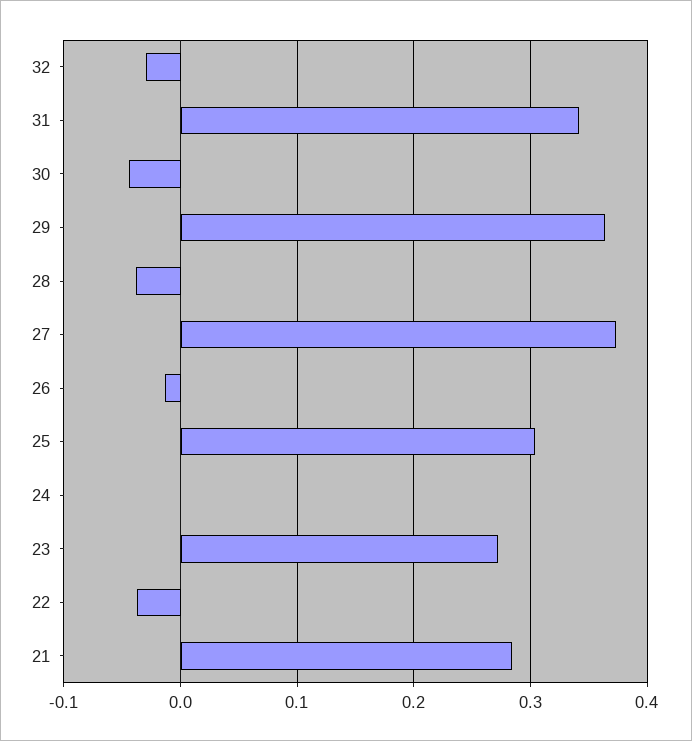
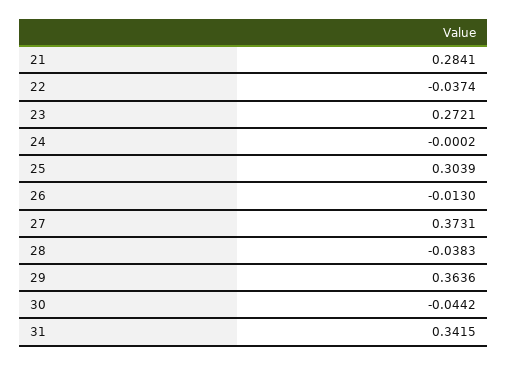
  {
-   "32": -0.03,
    "31": 0.3415,
    "30": -0.0442,
    "29": 0.3636,
    "28": -0.0383,
    "27": 0.3731,
    "26": -0.013,
    "25": 0.3039,
    "24": -0.0002,
    "23": 0.2721,
    "22": -0.0374,
    "21": 0.2841
  }

